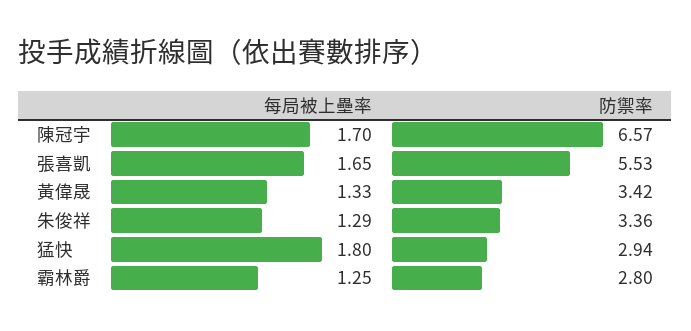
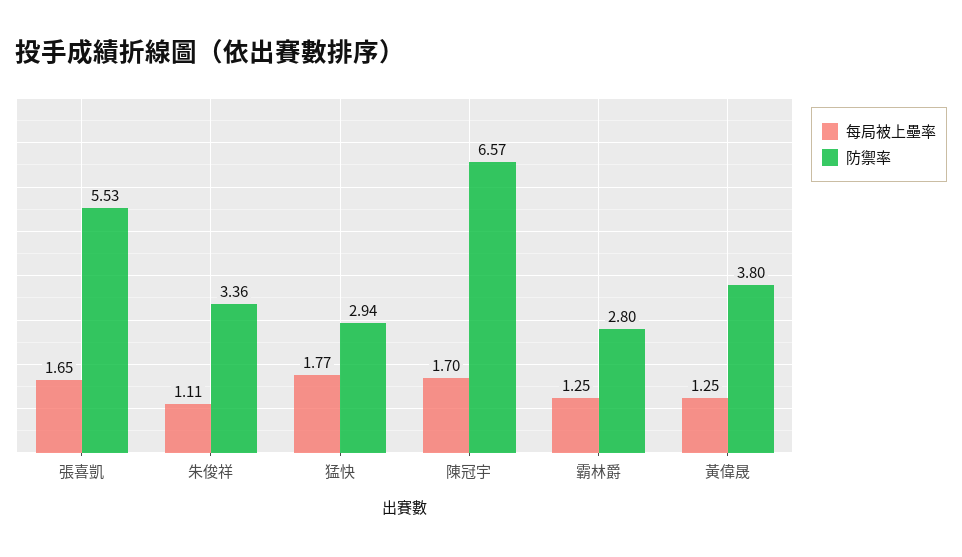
  {
    "每局被上壘率": {
      "陳冠宇": 1.7,
      "張喜凱": 1.65,
-     "黃偉晟": 1.33,
+     "黃偉晟": 1.25,
-     "朱俊祥": 1.29,
+     "朱俊祥": 1.11,
-     "猛快": 1.8,
+     "猛快": 1.77,
      "霸林爵": 1.25
    },
    "防禦率": {
      "陳冠宇": 6.57,
      "張喜凱": 5.53,
-     "黃偉晟": 3.42,
+     "黃偉晟": 3.8,
      "朱俊祥": 3.36,
      "猛快": 2.94,
      "霸林爵": 2.8
    }
  }

